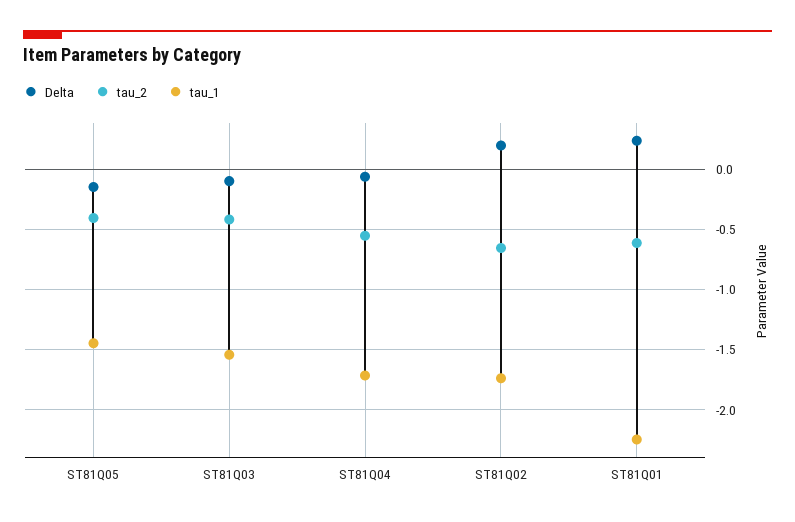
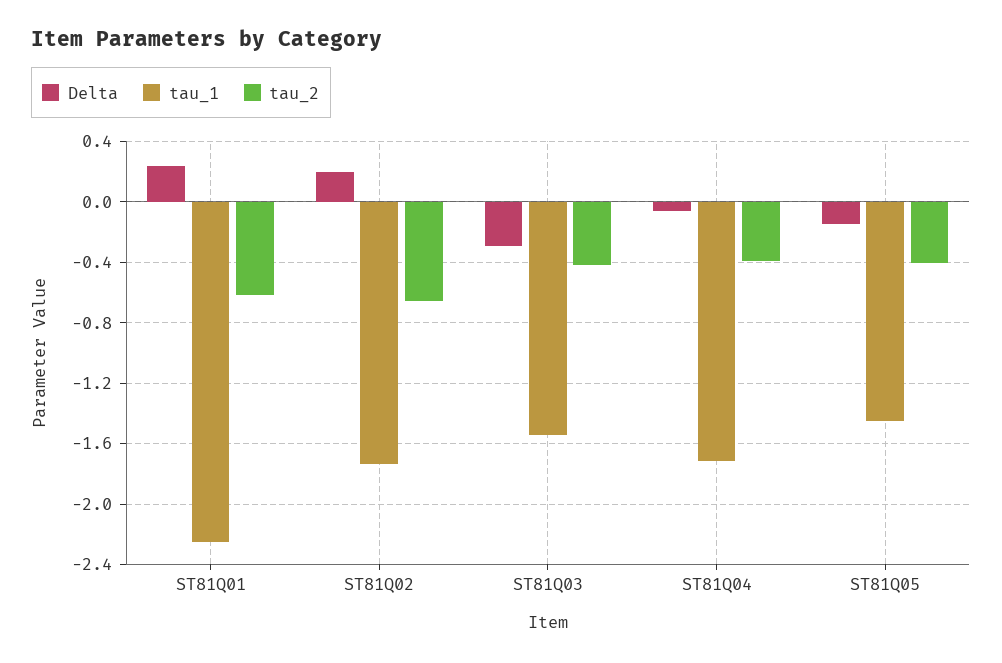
  {
    "Delta": {
      "ST81Q05": -0.15,
-     "ST81Q03": -0.1,
+     "ST81Q03": -0.3,
      "ST81Q04": -0.05,
      "ST81Q02": 0.2,
      "ST81Q01": 0.25
    },
    "tau_2": {
      "ST81Q05": -0.4,
      "ST81Q03": -0.4,
-     "ST81Q04": -0.55,
+     "ST81Q04": -0.4,
      "ST81Q02": -0.65,
      "ST81Q01": -0.6
    },
    "tau_1": {
      "ST81Q05": -1.45,
      "ST81Q03": -1.55,
      "ST81Q04": -1.7,
      "ST81Q02": -1.75,
      "ST81Q01": -2.25
    }
  }

